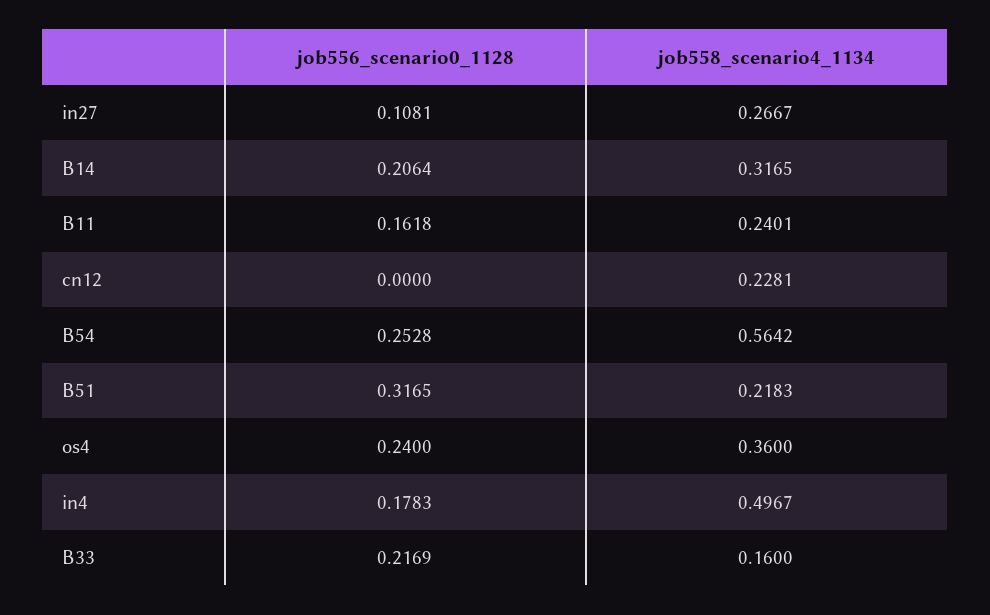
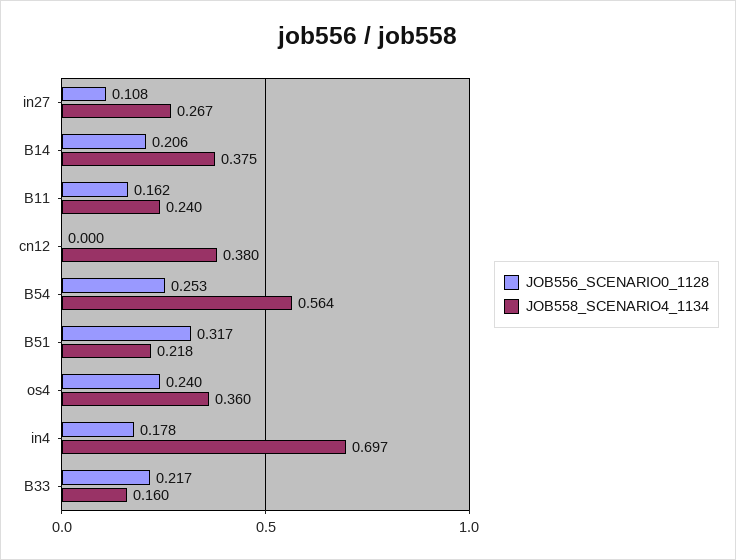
  {
    "job556_scenario0_1128": {
      "in27": 0.1081,
      "B14": 0.2064,
      "B11": 0.1618,
      "cn12": 0,
      "B54": 0.2528,
      "B51": 0.3165,
      "os4": 0.24,
      "in4": 0.1783,
      "B33": 0.2169
    },
    "job558_scenario4_1134": {
      "in27": 0.2667,
-     "B14": 0.3165,
+     "B14": 0.375,
      "B11": 0.2401,
-     "cn12": 0.2281,
+     "cn12": 0.38,
      "B54": 0.5642,
      "B51": 0.2183,
      "os4": 0.36,
-     "in4": 0.4967,
+     "in4": 0.697,
      "B33": 0.16
    }
  }

